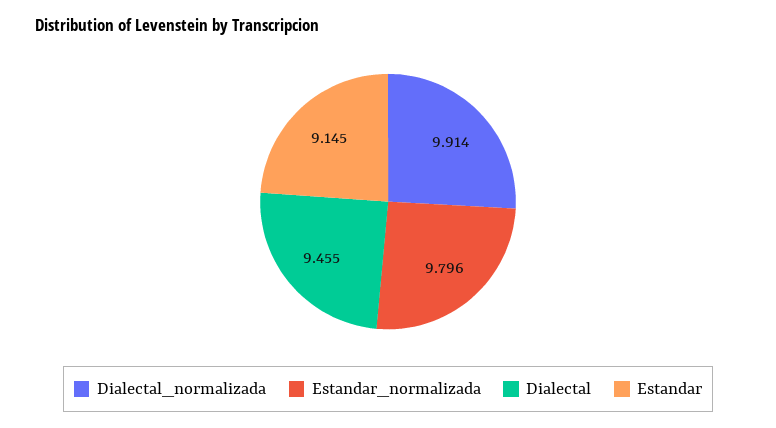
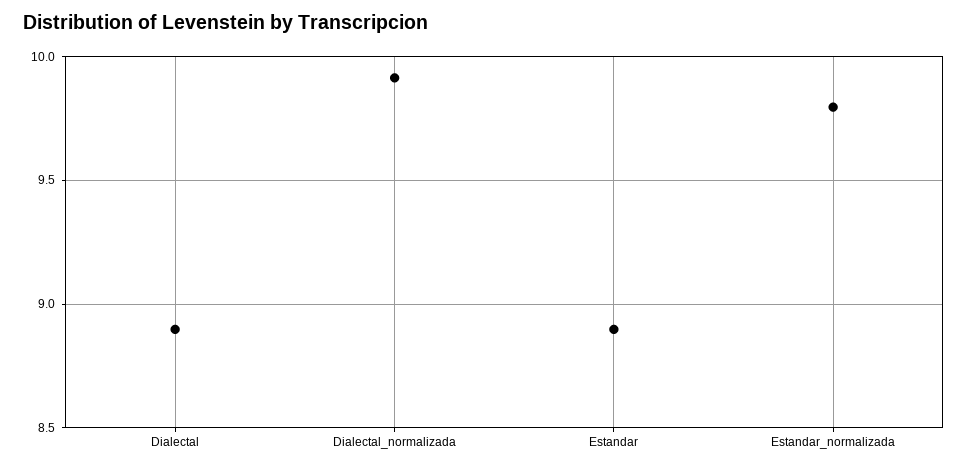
  {
    "Dialectal_normalizada": 9.914,
    "Estandar_normalizada": 9.796,
-   "Dialectal": 9.455,
+   "Dialectal": 8.9,
-   "Estandar": 9.145
+   "Estandar": 8.9
  }

